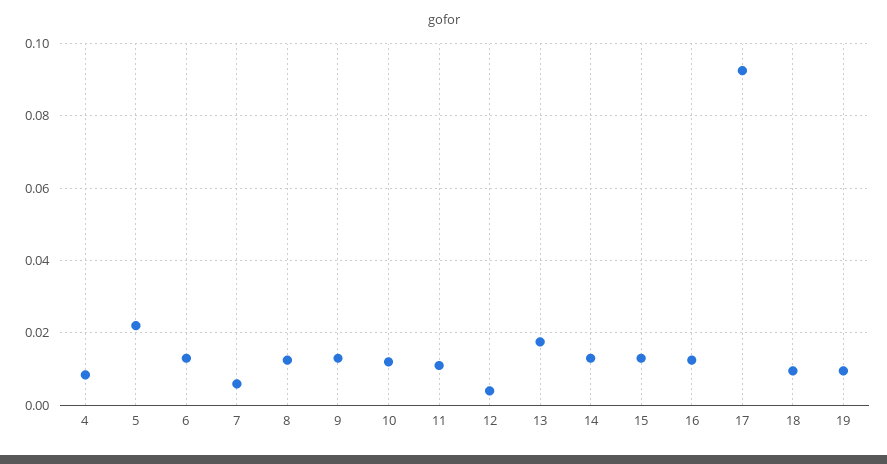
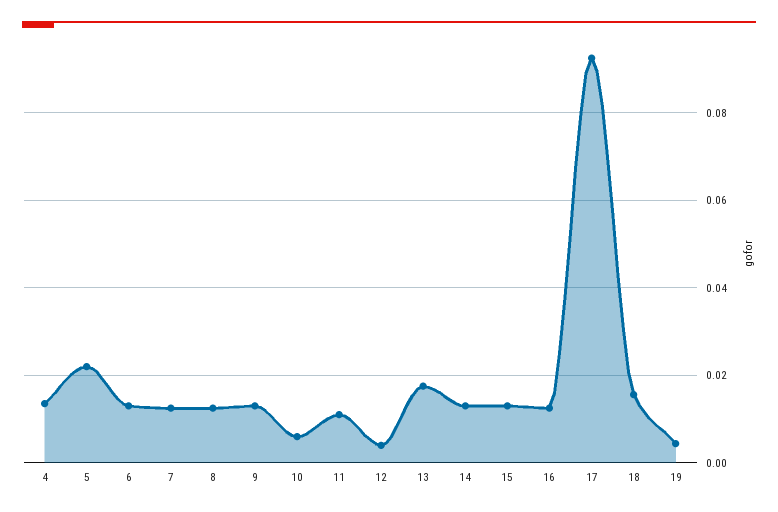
  {
-   "4": 0.008,
+   "4": 0.014,
    "5": 0.022,
    "6": 0.014,
-   "7": 0.006,
+   "7": 0.012,
    "8": 0.012,
    "9": 0.014,
-   "10": 0.012,
+   "10": 0.006,
    "11": 0.012,
    "12": 0.004,
    "13": 0.018,
    "14": 0.014,
    "15": 0.014,
    "16": 0.012,
    "17": 0.092,
-   "18": 0.01,
+   "18": 0.016,
-   "19": 0.01
+   "19": 0.004
  }

